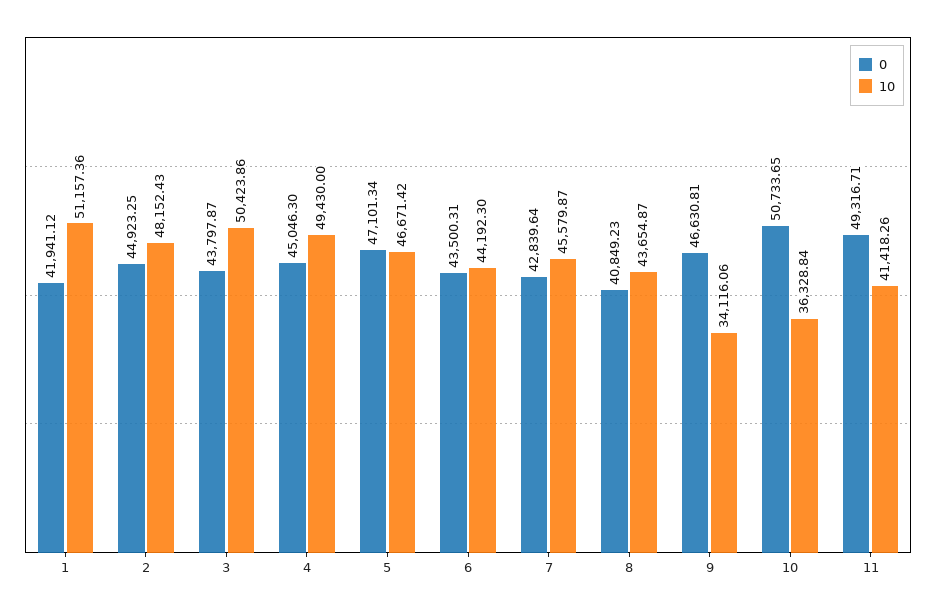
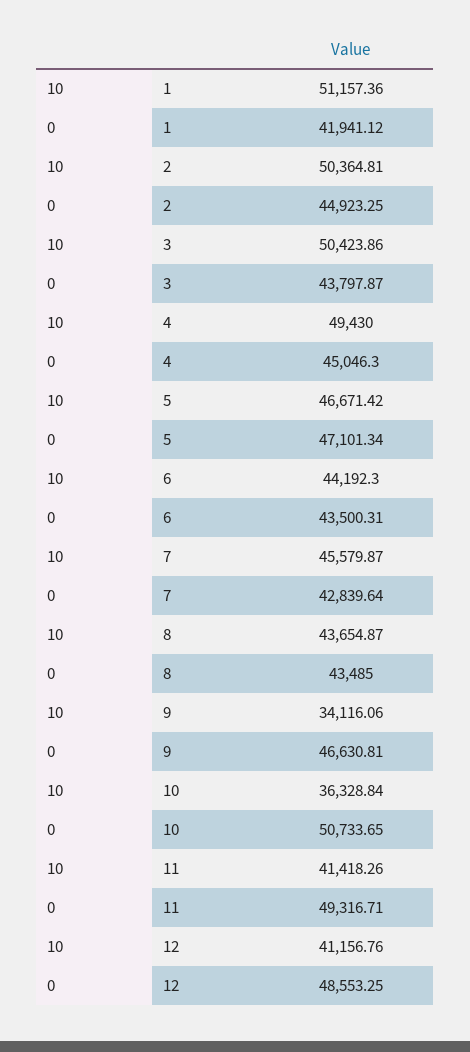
  {
    "0": {
      "1": 41941.12,
      "2": 44923.25,
      "3": 43797.87,
      "4": 45046.3,
      "5": 47101.34,
      "6": 43500.31,
      "7": 42839.64,
-     "8": 40849.23,
+     "8": 43485,
      "9": 46630.81,
      "10": 50733.65,
-     "11": 49316.71
+     "11": 49316.71,
+     "12": 48553.25
    },
    "10": {
      "1": 51157.36,
-     "2": 48152.43,
+     "2": 50364.81,
      "3": 50423.86,
      "4": 49430,
      "5": 46671.42,
      "6": 44192.3,
      "7": 45579.87,
      "8": 43654.87,
      "9": 34116.06,
      "10": 36328.84,
-     "11": 41418.26
+     "11": 41418.26,
+     "12": 41156.76
    }
  }

